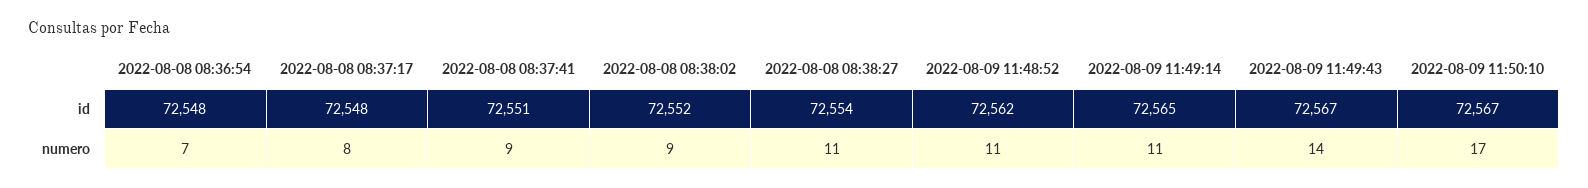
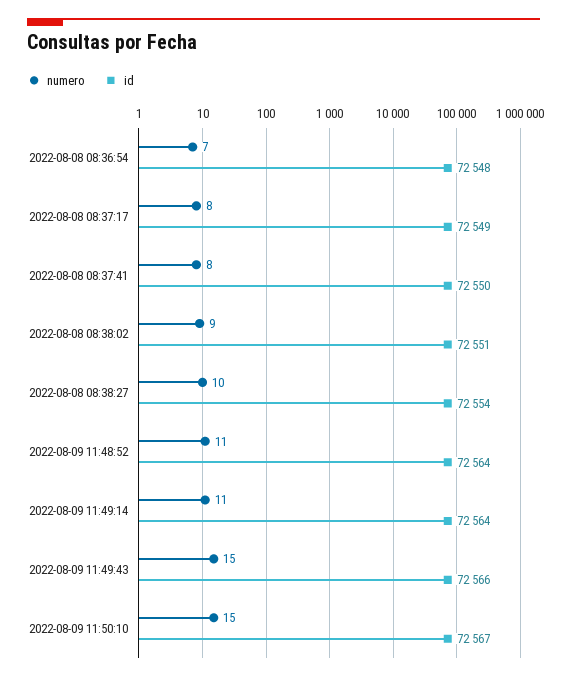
  {
    "id": {
      "2022-08-08 08:36:54": 72548,
-     "2022-08-08 08:37:17": 72548,
+     "2022-08-08 08:37:17": 72549,
-     "2022-08-08 08:37:41": 72551,
+     "2022-08-08 08:37:41": 72550,
-     "2022-08-08 08:38:02": 72552,
+     "2022-08-08 08:38:02": 72551,
      "2022-08-08 08:38:27": 72554,
-     "2022-08-09 11:48:52": 72562,
+     "2022-08-09 11:48:52": 72564,
-     "2022-08-09 11:49:14": 72565,
+     "2022-08-09 11:49:14": 72564,
-     "2022-08-09 11:49:43": 72567,
+     "2022-08-09 11:49:43": 72566,
      "2022-08-09 11:50:10": 72567
    },
    "numero": {
      "2022-08-08 08:36:54": 7,
      "2022-08-08 08:37:17": 8,
-     "2022-08-08 08:37:41": 9,
+     "2022-08-08 08:37:41": 8,
      "2022-08-08 08:38:02": 9,
-     "2022-08-08 08:38:27": 11,
+     "2022-08-08 08:38:27": 10,
      "2022-08-09 11:48:52": 11,
      "2022-08-09 11:49:14": 11,
-     "2022-08-09 11:49:43": 14,
+     "2022-08-09 11:49:43": 15,
-     "2022-08-09 11:50:10": 17
+     "2022-08-09 11:50:10": 15
    }
  }

